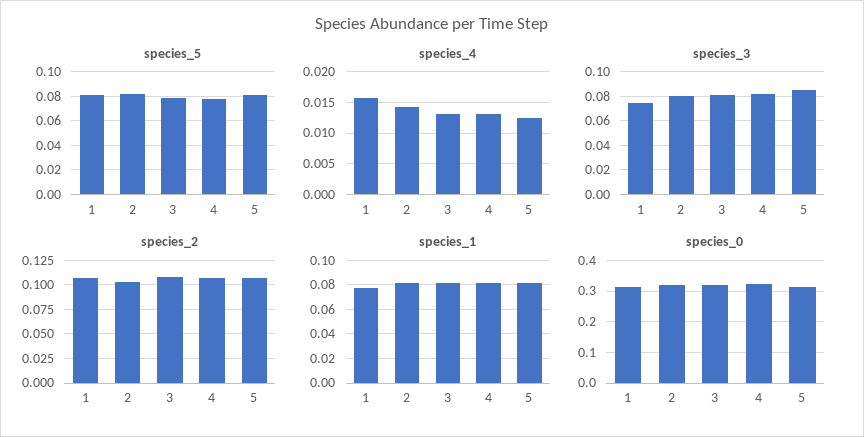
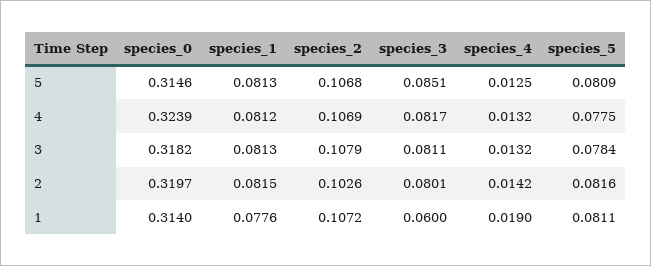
  {
    "species_5": {
      "1": 0.0811,
      "2": 0.0816,
      "3": 0.0784,
      "4": 0.0775,
      "5": 0.0809
    },
    "species_4": {
-     "1": 0.016,
+     "1": 0.019,
      "2": 0.0142,
      "3": 0.0132,
      "4": 0.0132,
      "5": 0.0125
    },
    "species_3": {
-     "1": 0.075,
+     "1": 0.06,
      "2": 0.0801,
      "3": 0.0811,
      "4": 0.0817,
      "5": 0.0851
    },
    "species_2": {
      "1": 0.1072,
      "2": 0.1026,
      "3": 0.1079,
      "4": 0.1069,
      "5": 0.1068
    },
    "species_1": {
      "1": 0.0776,
      "2": 0.0815,
      "3": 0.0813,
      "4": 0.0812,
      "5": 0.0813
    },
    "species_0": {
      "1": 0.314,
      "2": 0.3197,
      "3": 0.3182,
      "4": 0.3239,
      "5": 0.3146
    }
  }

